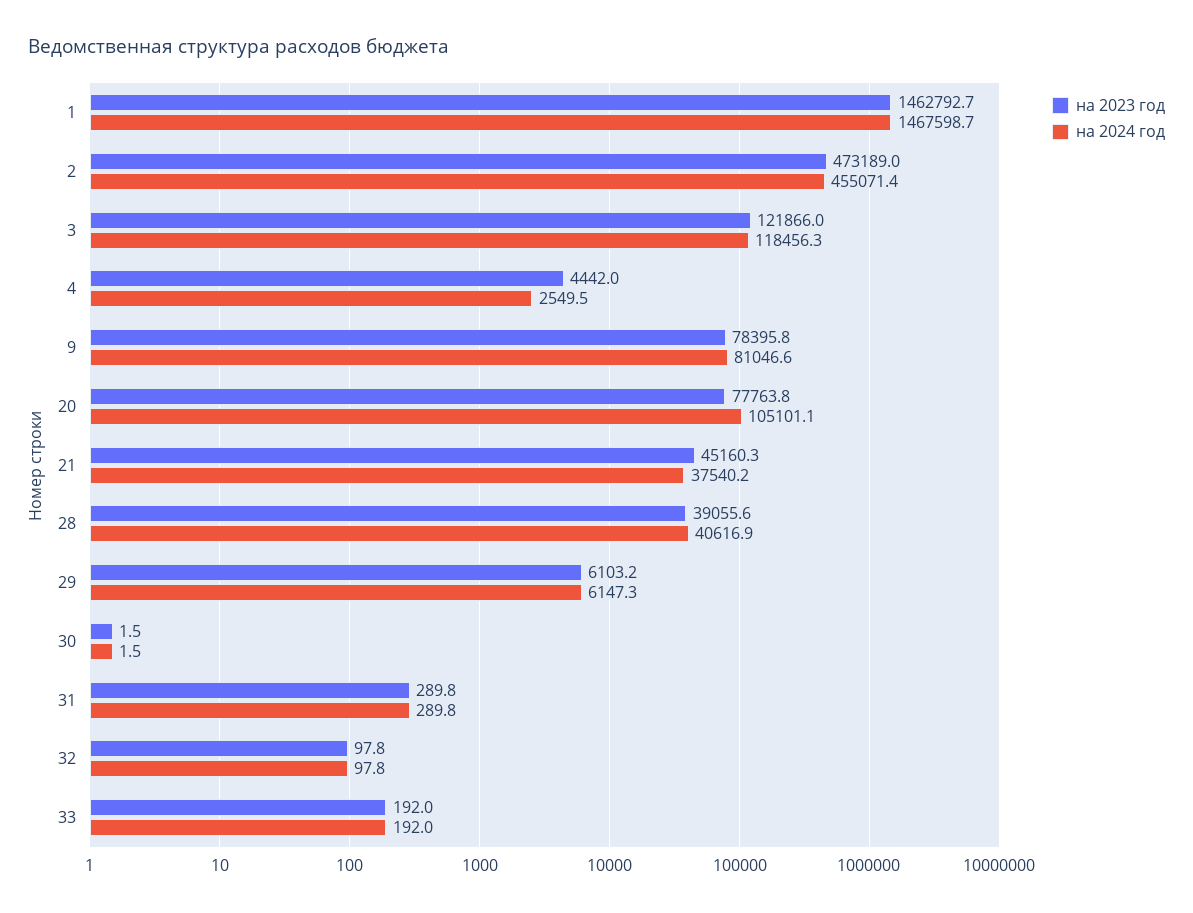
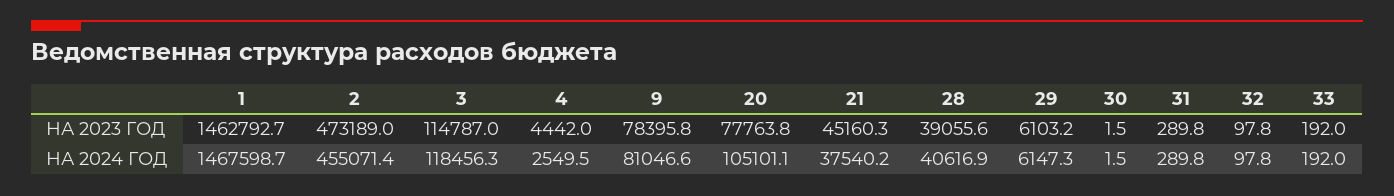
  {
    "на 2023 год": {
      "1": 1462792.7,
      "2": 473189,
-     "3": 121866,
+     "3": 114787,
      "4": 4442,
      "9": 78395.8,
      "20": 77763.8,
      "21": 45160.3,
      "28": 39055.6,
      "29": 6103.2,
      "30": 1.5,
      "31": 289.8,
      "32": 97.8,
      "33": 192
    },
    "на 2024 год": {
      "1": 1467598.7,
      "2": 455071.4,
      "3": 118456.3,
      "4": 2549.5,
      "9": 81046.6,
      "20": 105101.1,
      "21": 37540.2,
      "28": 40616.9,
      "29": 6147.3,
      "30": 1.5,
      "31": 289.8,
      "32": 97.8,
      "33": 192
    }
  }

